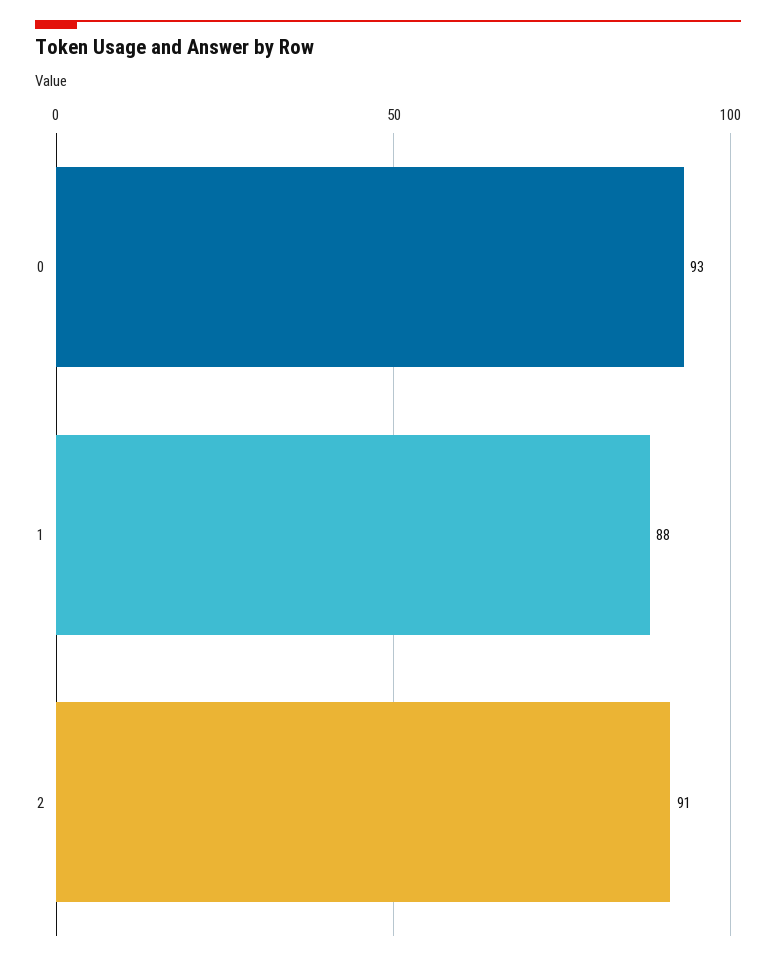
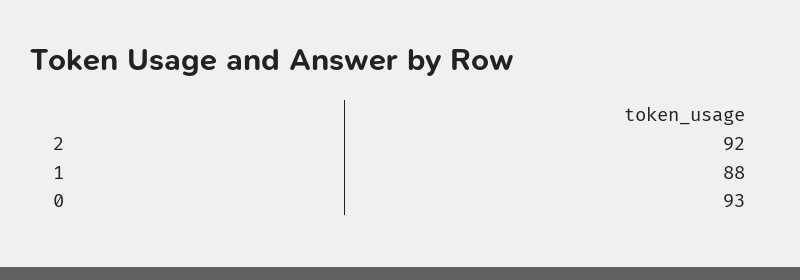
  {
    "0": 93,
    "1": 88,
-   "2": 91
+   "2": 92
  }

